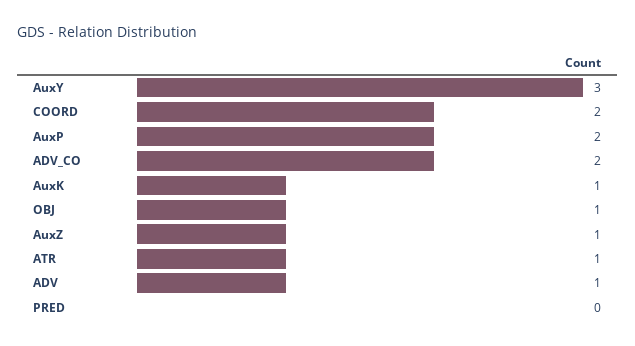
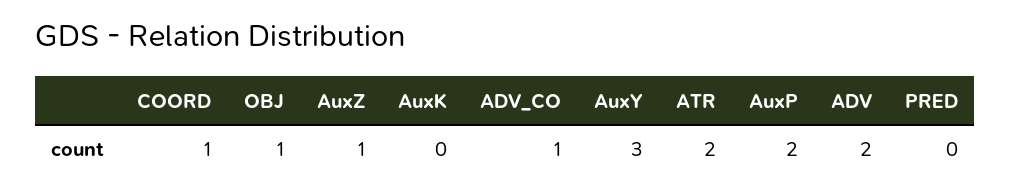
  {
    "AuxY": 3,
-   "COORD": 2,
+   "COORD": 1,
    "AuxP": 2,
-   "ADV_CO": 2,
+   "ADV_CO": 1,
-   "AuxK": 1,
+   "AuxK": 0,
    "OBJ": 1,
    "AuxZ": 1,
-   "ATR": 1,
+   "ATR": 2,
-   "ADV": 1,
+   "ADV": 2,
    "PRED": 0
  }

